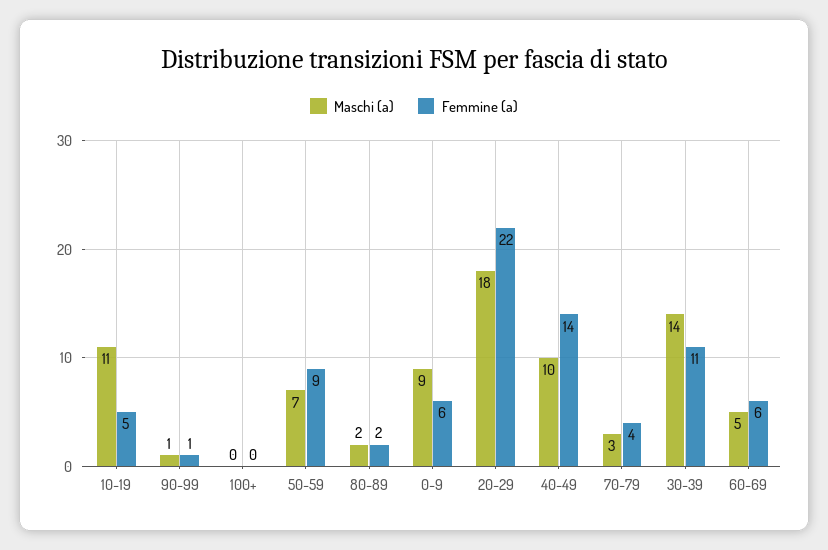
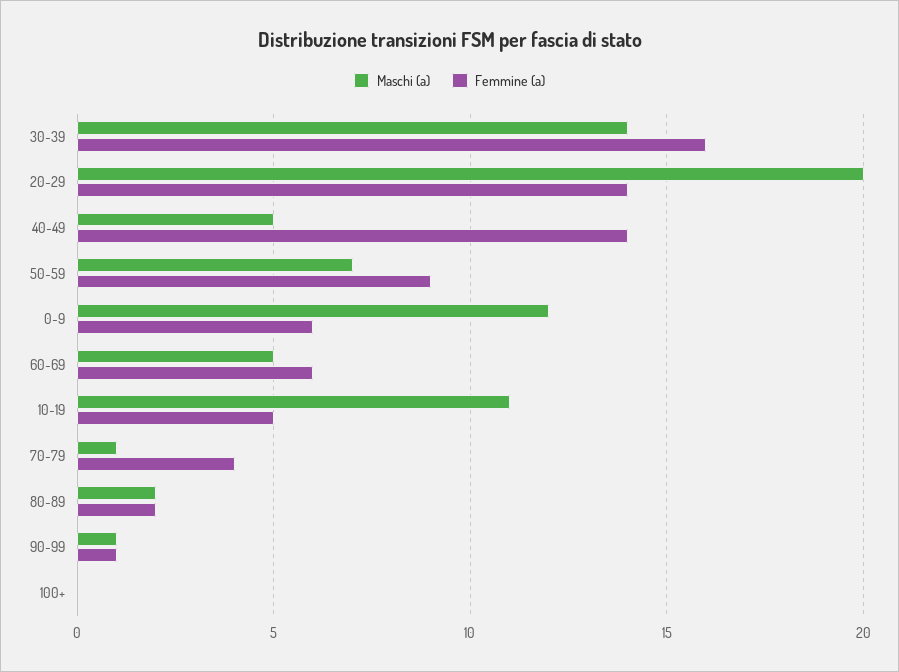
  {
    "Maschi (a)": {
      "10-19": 11,
      "90-99": 1,
      "100+": 0,
      "50-59": 7,
      "80-89": 2,
-     "0-9": 9,
+     "0-9": 12,
-     "20-29": 18,
+     "20-29": 20,
-     "40-49": 10,
+     "40-49": 5,
-     "70-79": 3,
+     "70-79": 1,
      "30-39": 14,
      "60-69": 5
    },
    "Femmine (a)": {
      "10-19": 5,
      "90-99": 1,
      "100+": 0,
      "50-59": 9,
      "80-89": 2,
      "0-9": 6,
-     "20-29": 22,
+     "20-29": 14,
      "40-49": 14,
      "70-79": 4,
-     "30-39": 11,
+     "30-39": 16,
      "60-69": 6
    }
  }

